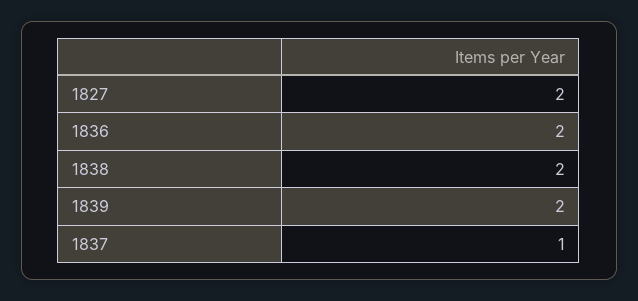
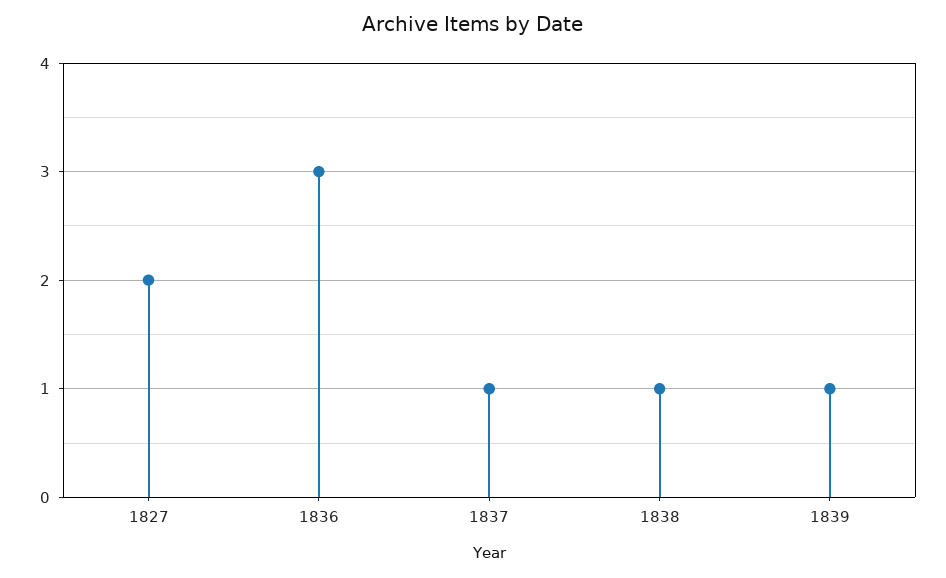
  {
    "1827": 2,
-   "1836": 2,
+   "1836": 3,
-   "1838": 2,
+   "1838": 1,
-   "1839": 2,
+   "1839": 1,
    "1837": 1
  }

